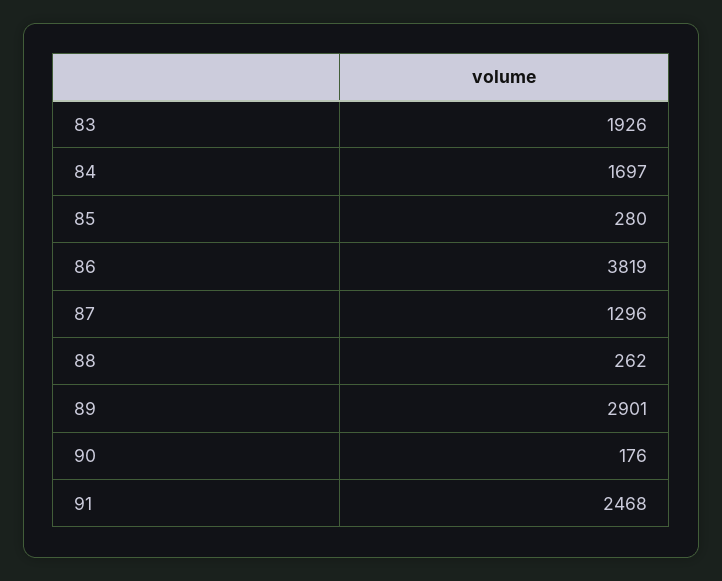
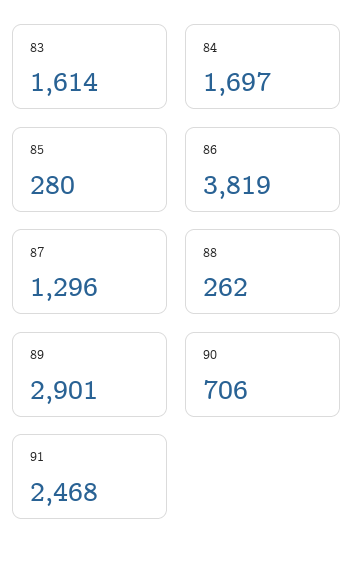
  {
-   "83": 1926,
+   "83": 1614,
    "84": 1697,
    "85": 280,
    "86": 3819,
    "87": 1296,
    "88": 262,
    "89": 2901,
-   "90": 176,
+   "90": 706,
    "91": 2468
  }

